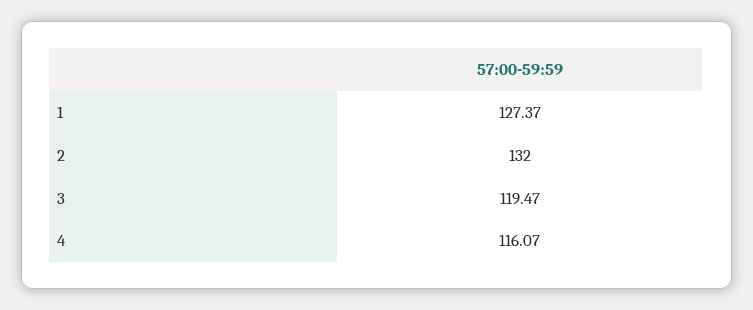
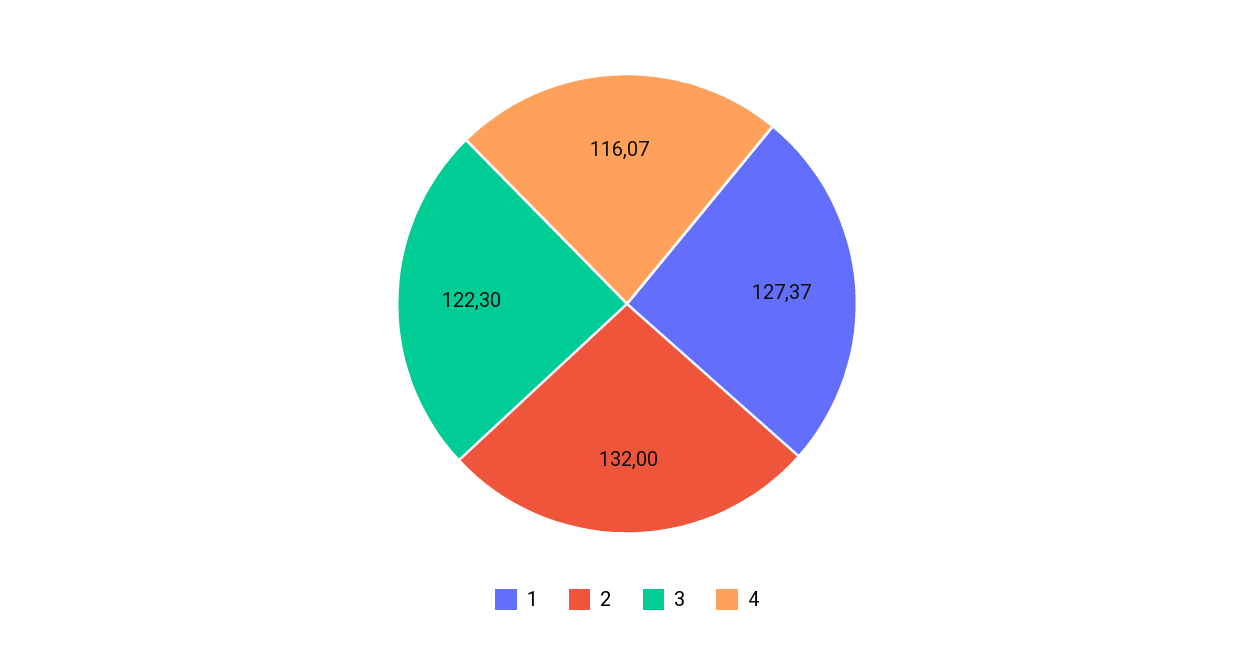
  {
    "1": 127.37,
    "2": 132,
-   "3": 119.47,
+   "3": 122.3,
    "4": 116.07
  }

